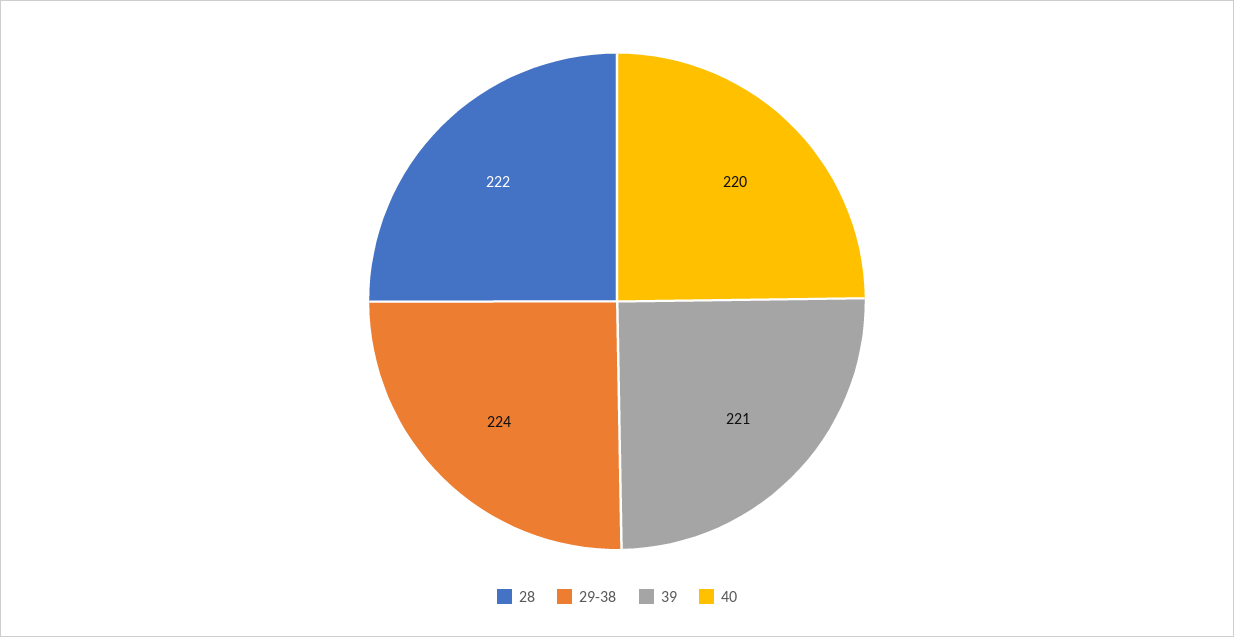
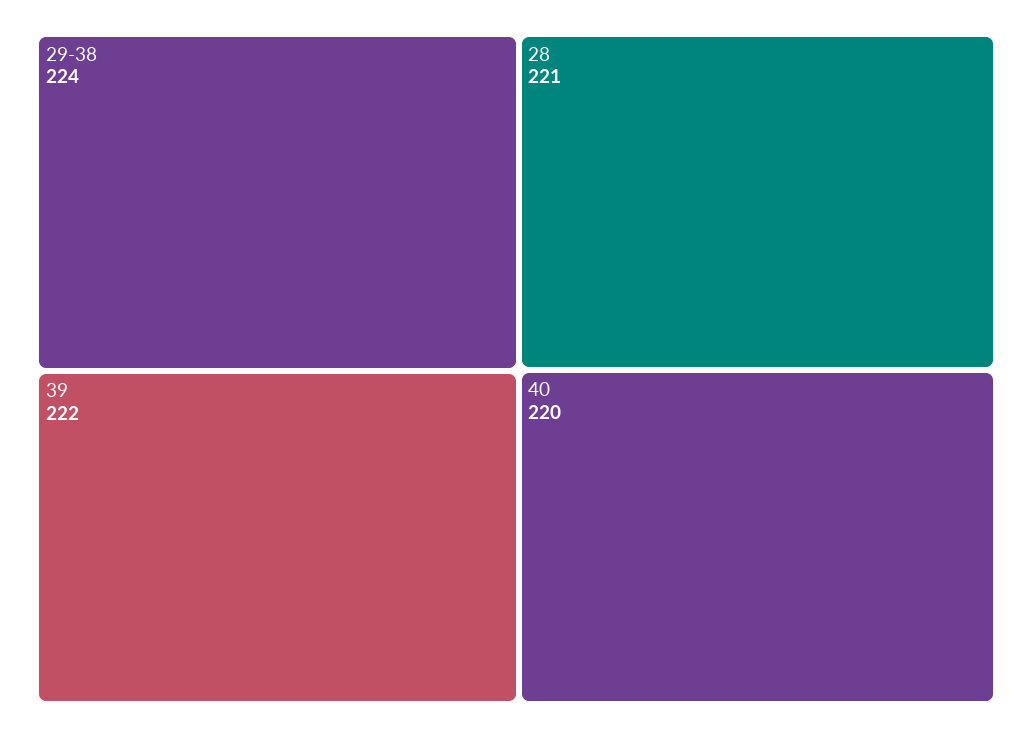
  {
-   "28": 222,
+   "28": 221,
    "29-38": 224,
-   "39": 221,
+   "39": 222,
    "40": 220
  }

